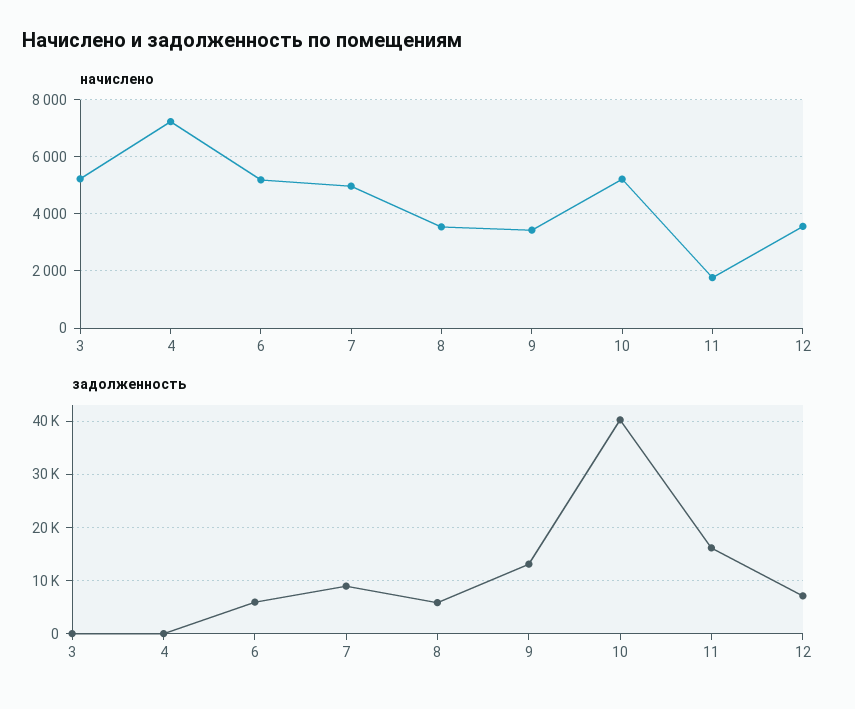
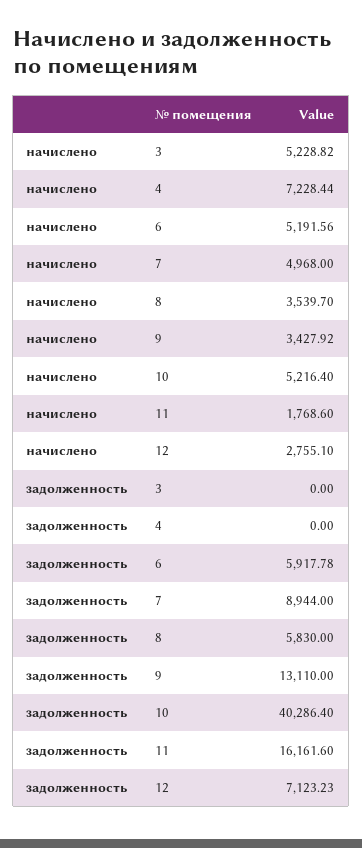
  {
    "начислено": {
      "3": 5228.82,
      "4": 7228.44,
      "6": 5191.56,
      "7": 4968,
      "8": 3539.7,
      "9": 3427.92,
      "10": 5216.4,
      "11": 1768.6,
-     "12": 3500
+     "12": 2755.1
    },
    "задолженность": {
      "3": 0,
      "4": 0,
      "6": 5917.78,
      "7": 8944,
      "8": 5830,
      "9": 13110,
      "10": 40286.4,
      "11": 16161.6,
      "12": 7123.23
    }
  }

